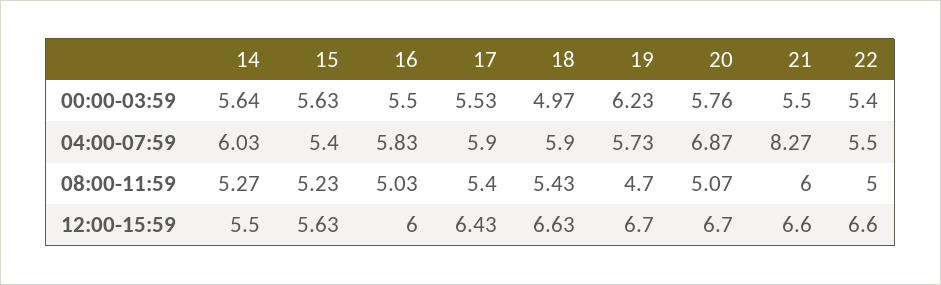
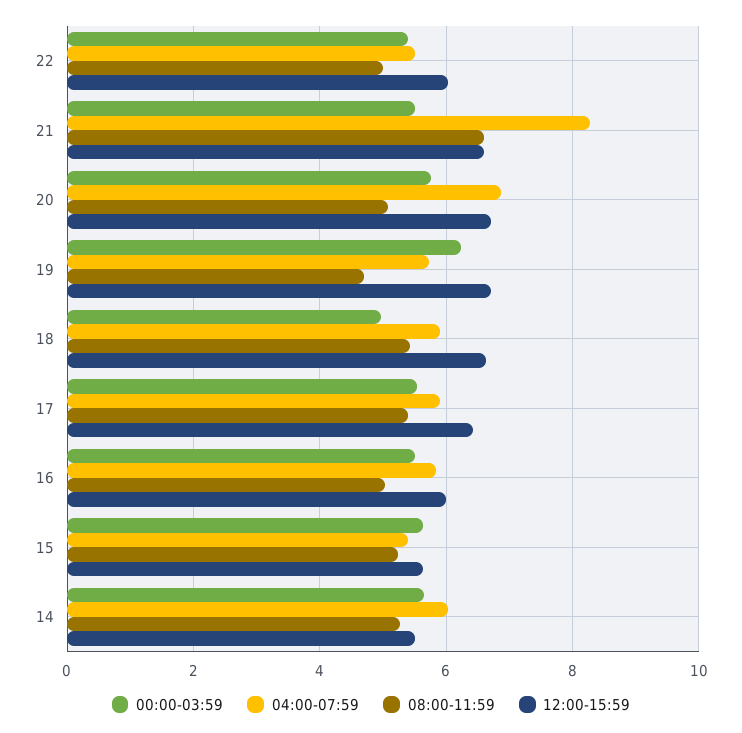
  {
    "00:00-03:59": {
      "14": 5.64,
      "15": 5.63,
      "16": 5.5,
      "17": 5.53,
      "18": 4.97,
      "19": 6.23,
      "20": 5.76,
      "21": 5.5,
      "22": 5.4
    },
    "04:00-07:59": {
      "14": 6.03,
      "15": 5.4,
      "16": 5.83,
      "17": 5.9,
      "18": 5.9,
      "19": 5.73,
      "20": 6.87,
      "21": 8.27,
      "22": 5.5
    },
    "08:00-11:59": {
      "14": 5.27,
      "15": 5.23,
      "16": 5.03,
      "17": 5.4,
      "18": 5.43,
      "19": 4.7,
      "20": 5.07,
-     "21": 6,
+     "21": 6.6,
      "22": 5
    },
    "12:00-15:59": {
      "14": 5.5,
      "15": 5.63,
      "16": 6,
      "17": 6.43,
      "18": 6.63,
      "19": 6.7,
      "20": 6.7,
      "21": 6.6,
-     "22": 6.6
+     "22": 6
    }
  }

